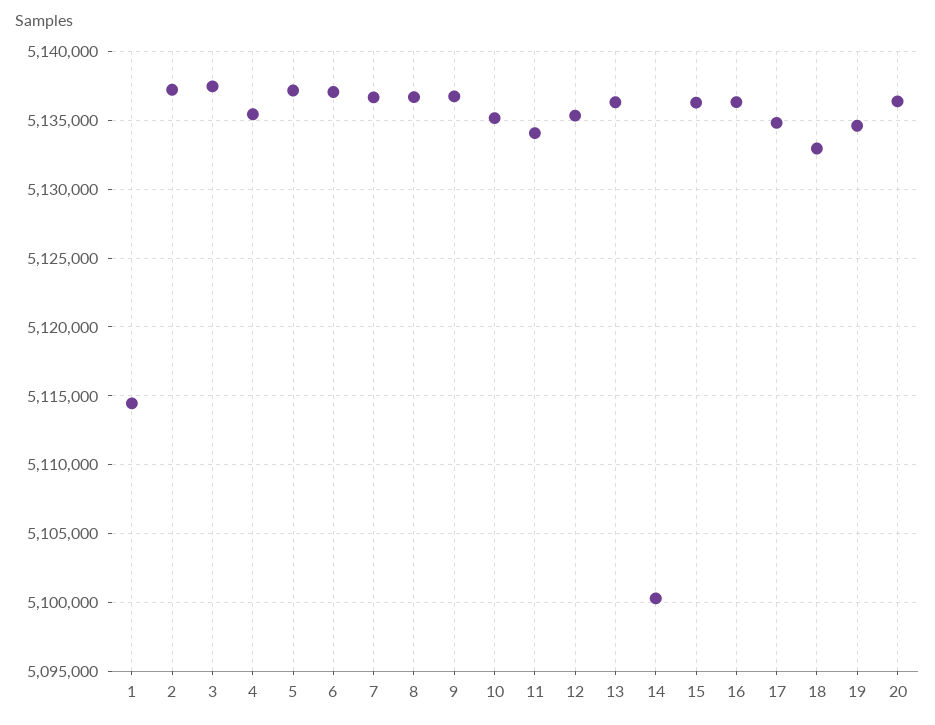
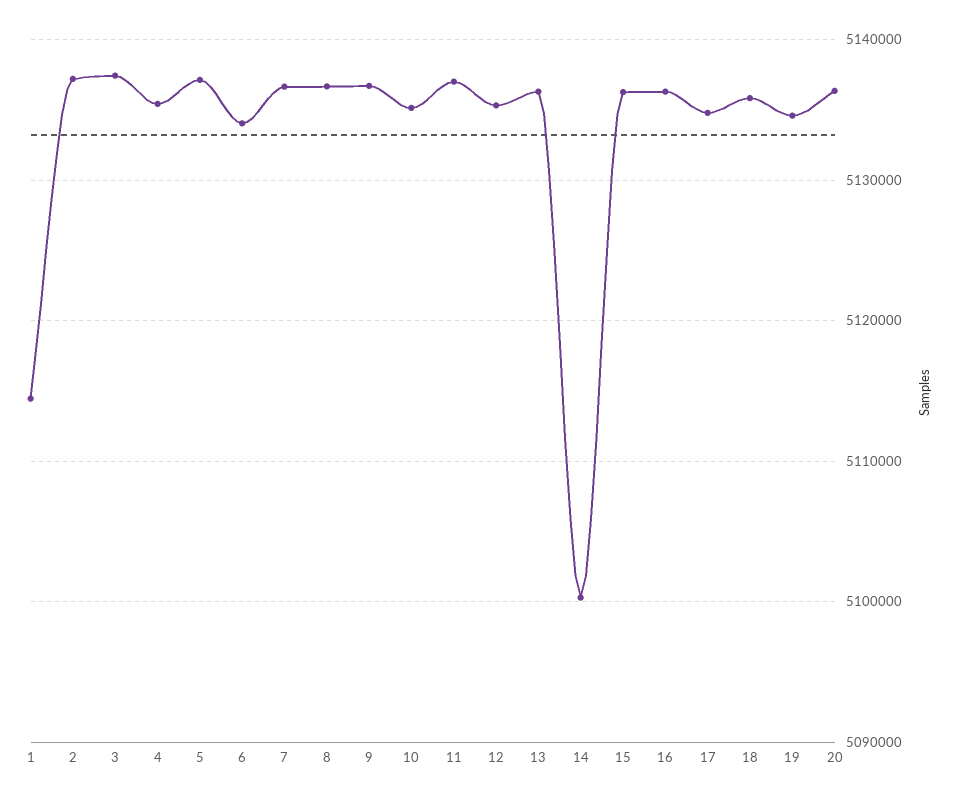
  {
    "1": 5114500,
    "2": 5137000,
    "3": 5137500,
    "4": 5135500,
    "5": 5137000,
-   "6": 5137000,
+   "6": 5134000,
    "7": 5136500,
    "8": 5136500,
    "9": 5136500,
    "10": 5135000,
-   "11": 5134000,
+   "11": 5137000,
    "12": 5135500,
    "13": 5136500,
    "14": 5100500,
    "15": 5136500,
    "16": 5136500,
    "17": 5135000,
-   "18": 5133000,
+   "18": 5136000,
    "19": 5134500,
    "20": 5136500
  }

